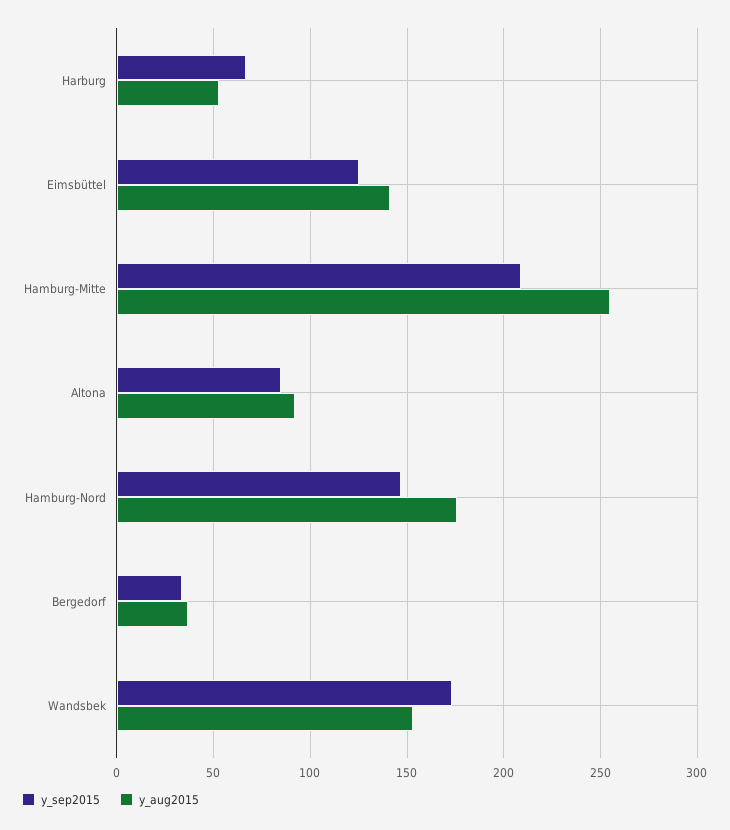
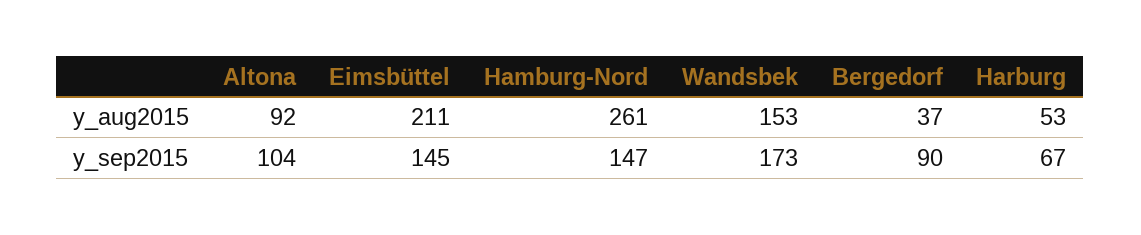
  {
    "y_sep2015": {
      "Harburg": 67,
-     "Eimsbüttel": 125,
+     "Eimsbüttel": 145,
-     "Hamburg-Mitte": 210,
-     "Altona": 85,
+     "Altona": 104,
      "Hamburg-Nord": 147,
-     "Bergedorf": 35,
+     "Bergedorf": 90,
      "Wandsbek": 173
    },
    "y_aug2015": {
      "Harburg": 53,
-     "Eimsbüttel": 140,
+     "Eimsbüttel": 211,
-     "Hamburg-Mitte": 255,
      "Altona": 92,
-     "Hamburg-Nord": 175,
+     "Hamburg-Nord": 261,
      "Bergedorf": 37,
      "Wandsbek": 153
    }
  }

